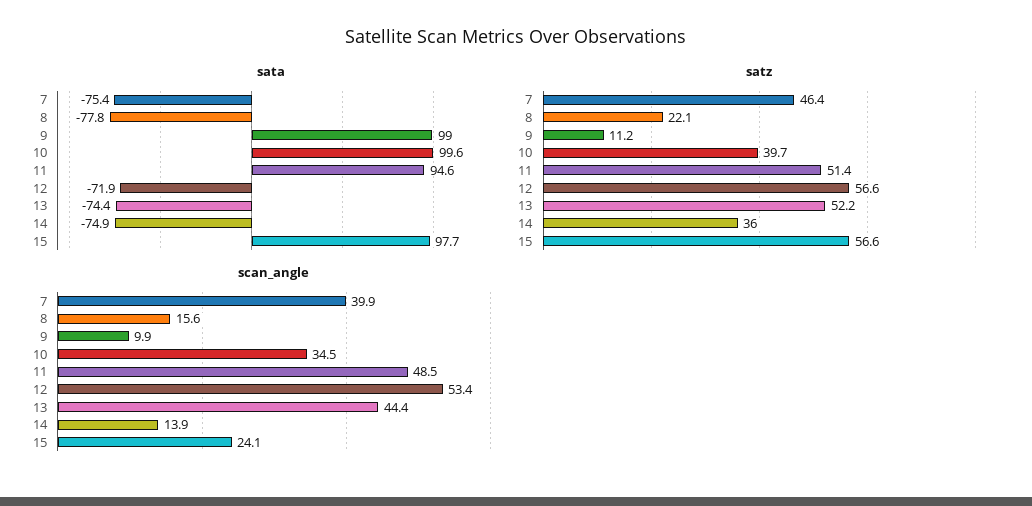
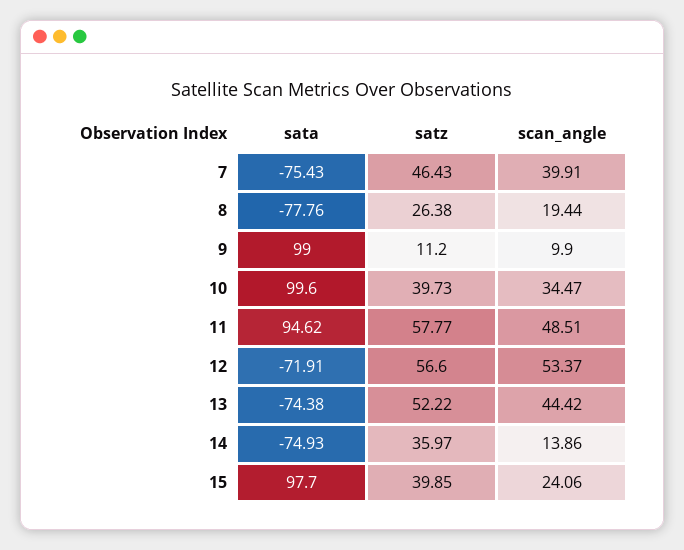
  {
    "sata": {
      "7": -75.43,
      "8": -77.76,
      "9": 99,
      "10": 99.6,
      "11": 94.62,
      "12": -71.91,
      "13": -74.38,
      "14": -74.93,
      "15": 97.7
    },
    "satz": {
      "7": 46.43,
-     "8": 22.1,
+     "8": 26.38,
      "9": 11.2,
      "10": 39.73,
-     "11": 51.4,
+     "11": 57.77,
      "12": 56.6,
      "13": 52.22,
      "14": 35.97,
-     "15": 56.6
+     "15": 39.85
    },
    "scan_angle": {
      "7": 39.91,
-     "8": 15.6,
+     "8": 19.44,
      "9": 9.9,
      "10": 34.47,
      "11": 48.51,
      "12": 53.37,
      "13": 44.42,
      "14": 13.86,
      "15": 24.06
    }
  }

